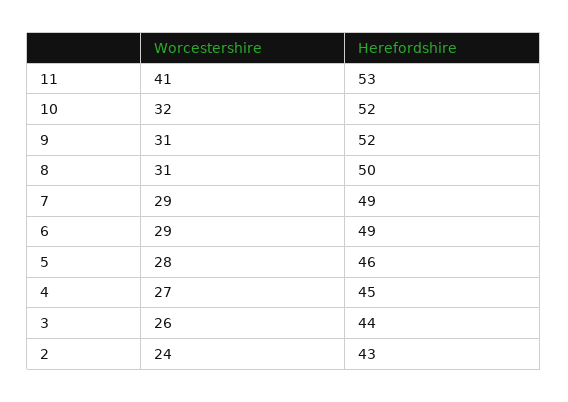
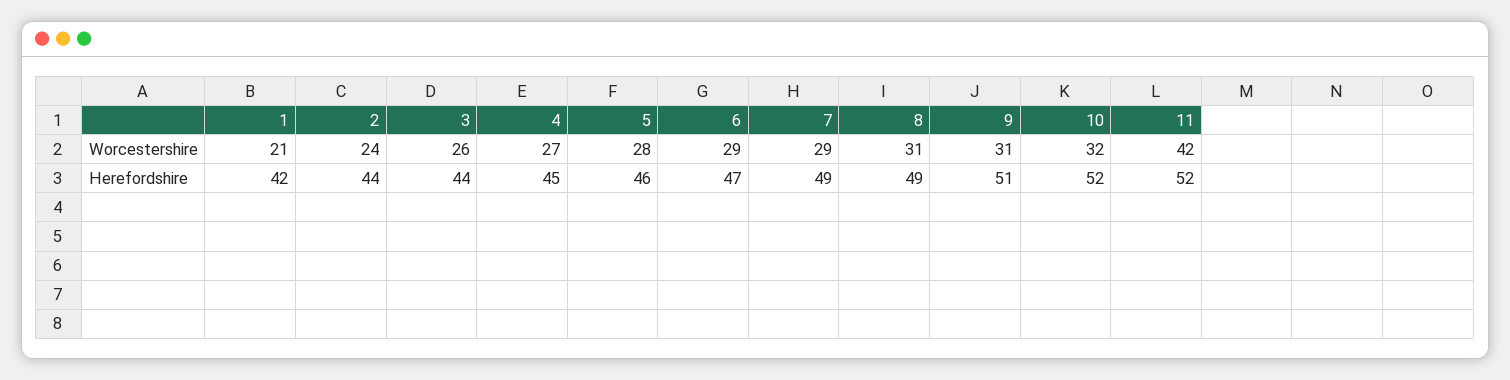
  {
    "Worcestershire": {
-     "11": 41,
+     "11": 42,
      "10": 32,
      "9": 31,
      "8": 31,
      "7": 29,
      "6": 29,
      "5": 28,
      "4": 27,
      "3": 26,
-     "2": 24
+     "2": 24,
+     "1": 21
    },
    "Herefordshire": {
-     "11": 53,
+     "11": 52,
      "10": 52,
-     "9": 52,
+     "9": 51,
-     "8": 50,
+     "8": 49,
      "7": 49,
-     "6": 49,
+     "6": 47,
      "5": 46,
      "4": 45,
      "3": 44,
-     "2": 43
+     "2": 44,
+     "1": 42
    }
  }

